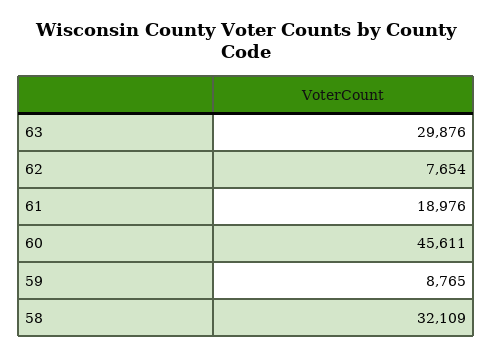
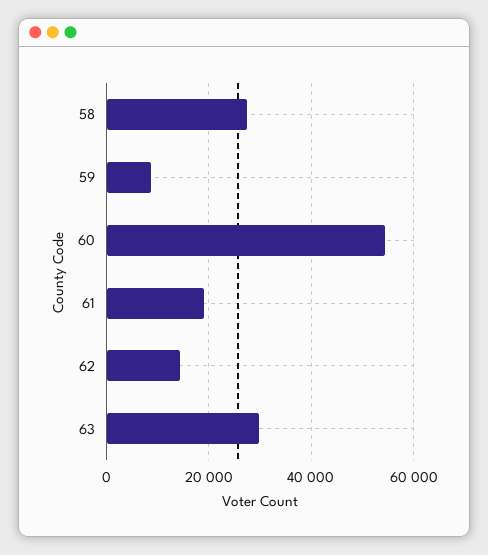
  {
    "63": 29876,
-   "62": 7654,
+   "62": 14000,
    "61": 18976,
-   "60": 45611,
+   "60": 54000,
    "59": 8765,
-   "58": 32109
+   "58": 28000
  }

